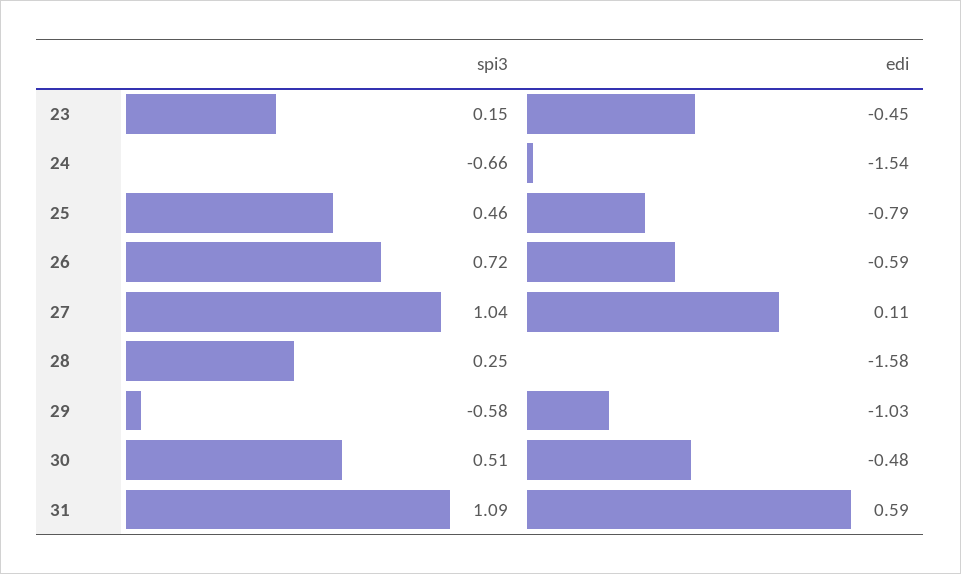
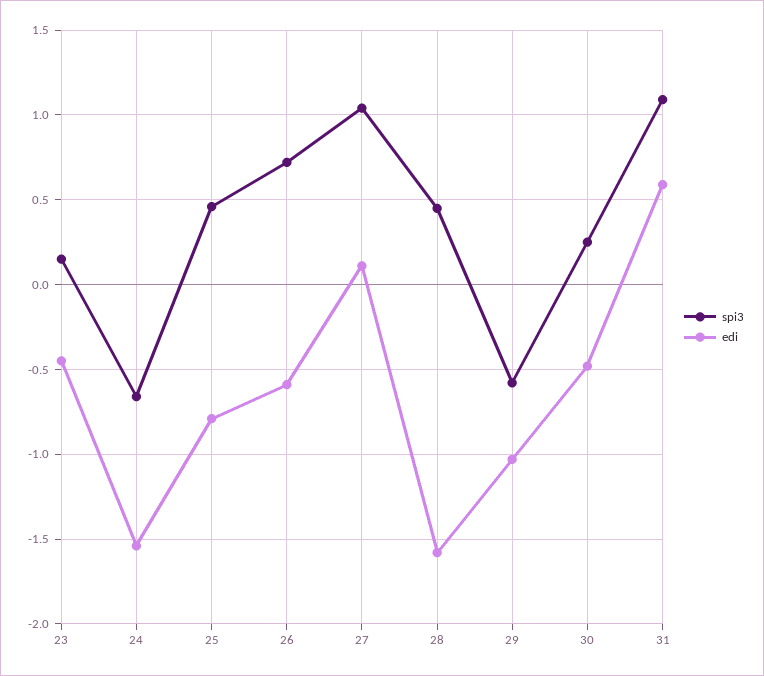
  {
    "spi3": {
      "23": 0.15,
      "24": -0.66,
      "25": 0.46,
      "26": 0.72,
      "27": 1.04,
-     "28": 0.25,
+     "28": 0.45,
      "29": -0.58,
-     "30": 0.51,
+     "30": 0.25,
      "31": 1.09
    },
    "edi": {
      "23": -0.45,
      "24": -1.54,
      "25": -0.79,
      "26": -0.59,
      "27": 0.11,
      "28": -1.58,
      "29": -1.03,
      "30": -0.48,
      "31": 0.59
    }
  }

